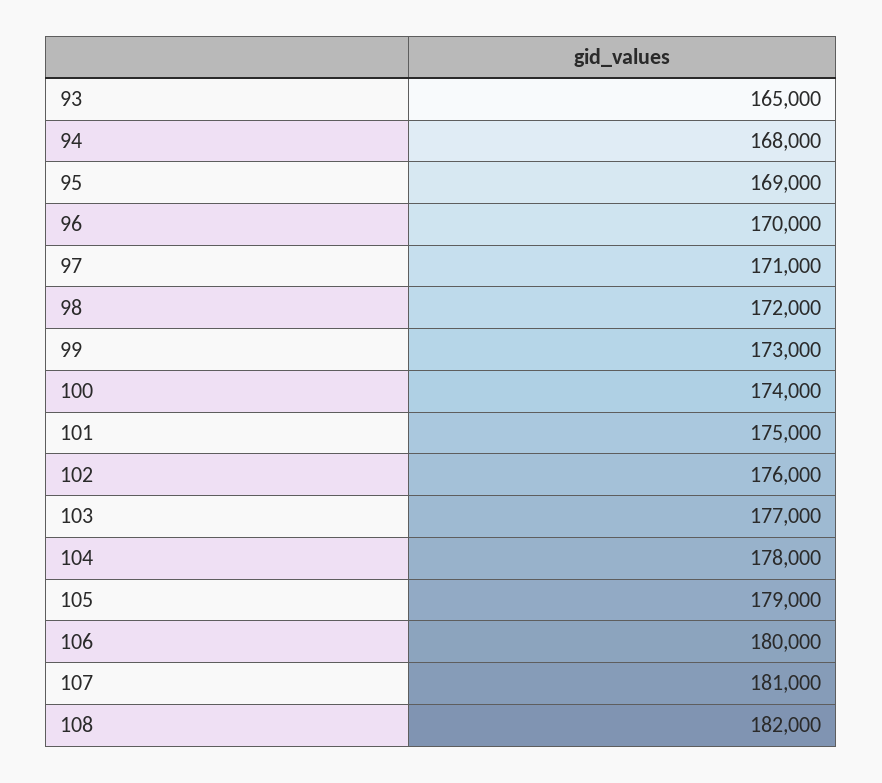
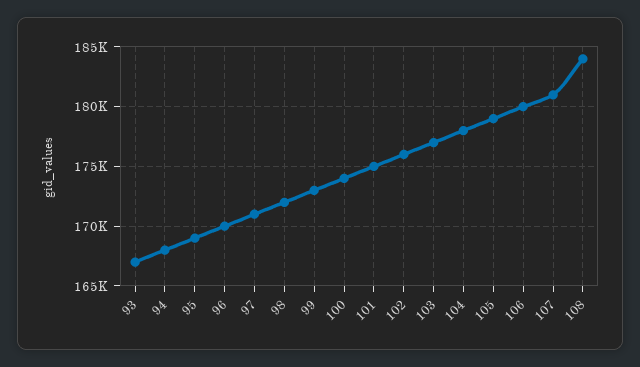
  {
-   "93": 165000,
+   "93": 167000,
    "94": 168000,
    "95": 169000,
    "96": 170000,
    "97": 171000,
    "98": 172000,
    "99": 173000,
    "100": 174000,
    "101": 175000,
    "102": 176000,
    "103": 177000,
    "104": 178000,
    "105": 179000,
    "106": 180000,
    "107": 181000,
-   "108": 182000
+   "108": 184000
  }

